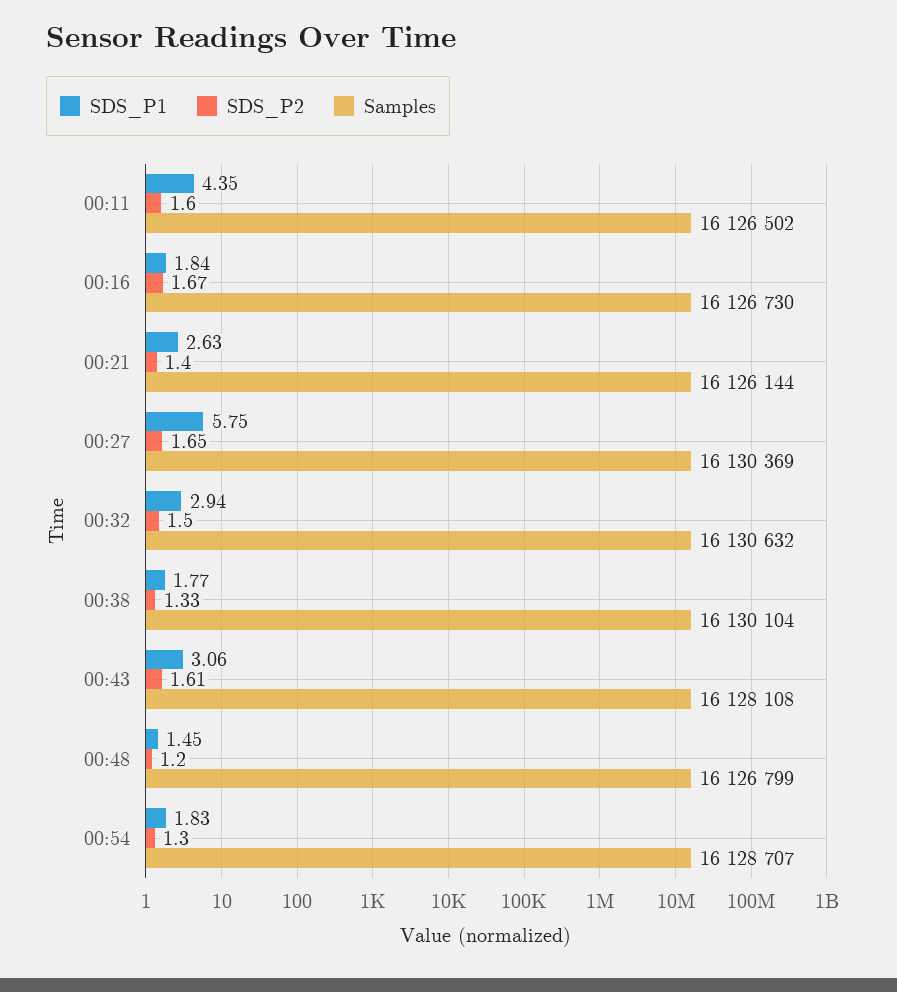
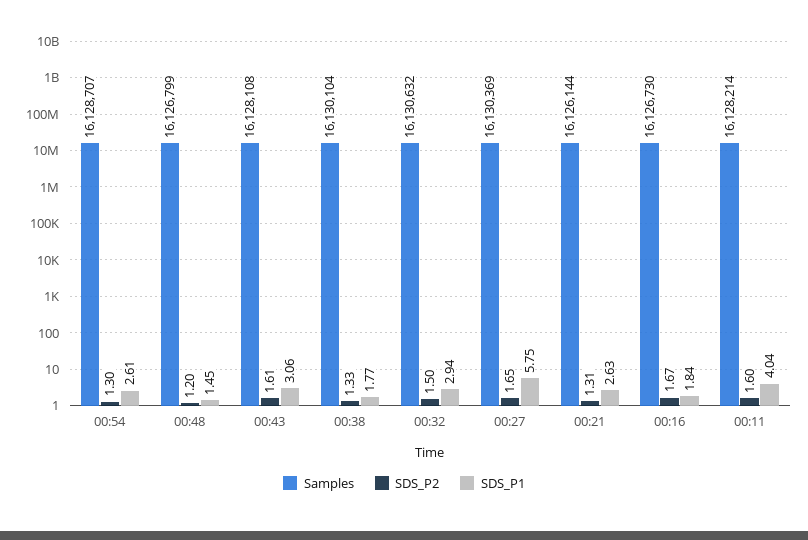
  {
    "SDS_P1": {
-     "00:11": 4.35,
+     "00:11": 4.04,
      "00:16": 1.84,
      "00:21": 2.63,
      "00:27": 5.75,
      "00:32": 2.94,
      "00:38": 1.77,
      "00:43": 3.06,
      "00:48": 1.45,
-     "00:54": 1.83
+     "00:54": 2.61
    },
    "SDS_P2": {
      "00:11": 1.6,
      "00:16": 1.67,
-     "00:21": 1.4,
+     "00:21": 1.31,
      "00:27": 1.65,
      "00:32": 1.5,
      "00:38": 1.33,
      "00:43": 1.61,
      "00:48": 1.2,
      "00:54": 1.3
    },
    "Samples": {
-     "00:11": 16126502,
+     "00:11": 16128214,
      "00:16": 16126730,
      "00:21": 16126144,
      "00:27": 16130369,
      "00:32": 16130632,
      "00:38": 16130104,
      "00:43": 16128108,
      "00:48": 16126799,
      "00:54": 16128707
    }
  }

